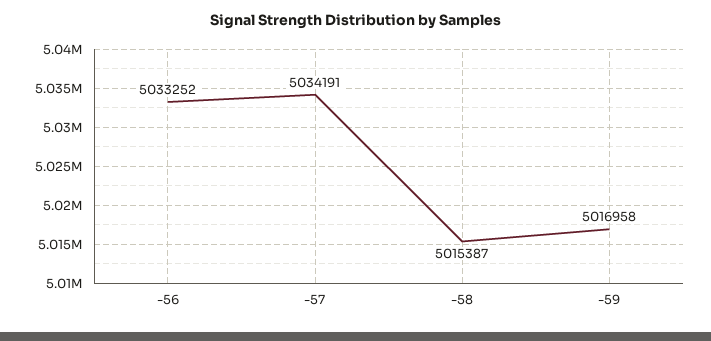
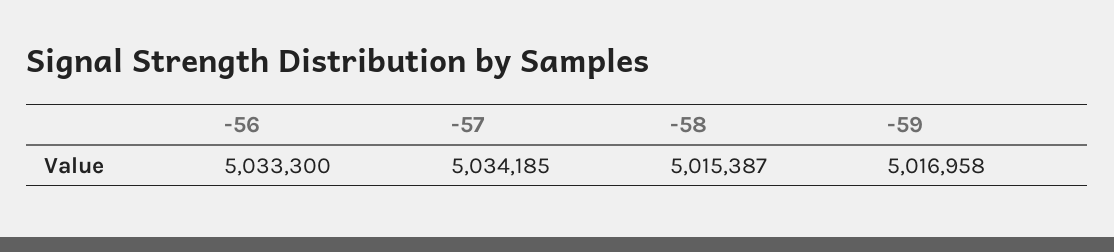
  {
-   "-56": 5033252,
+   "-56": 5033300,
-   "-57": 5034191,
+   "-57": 5034185,
    "-58": 5015387,
    "-59": 5016958
  }

